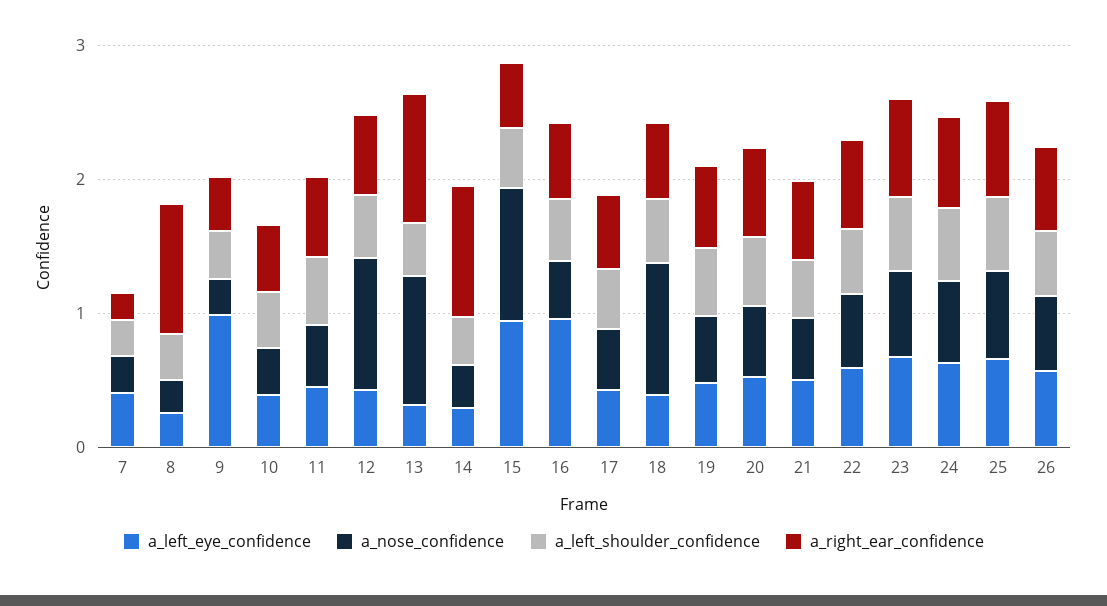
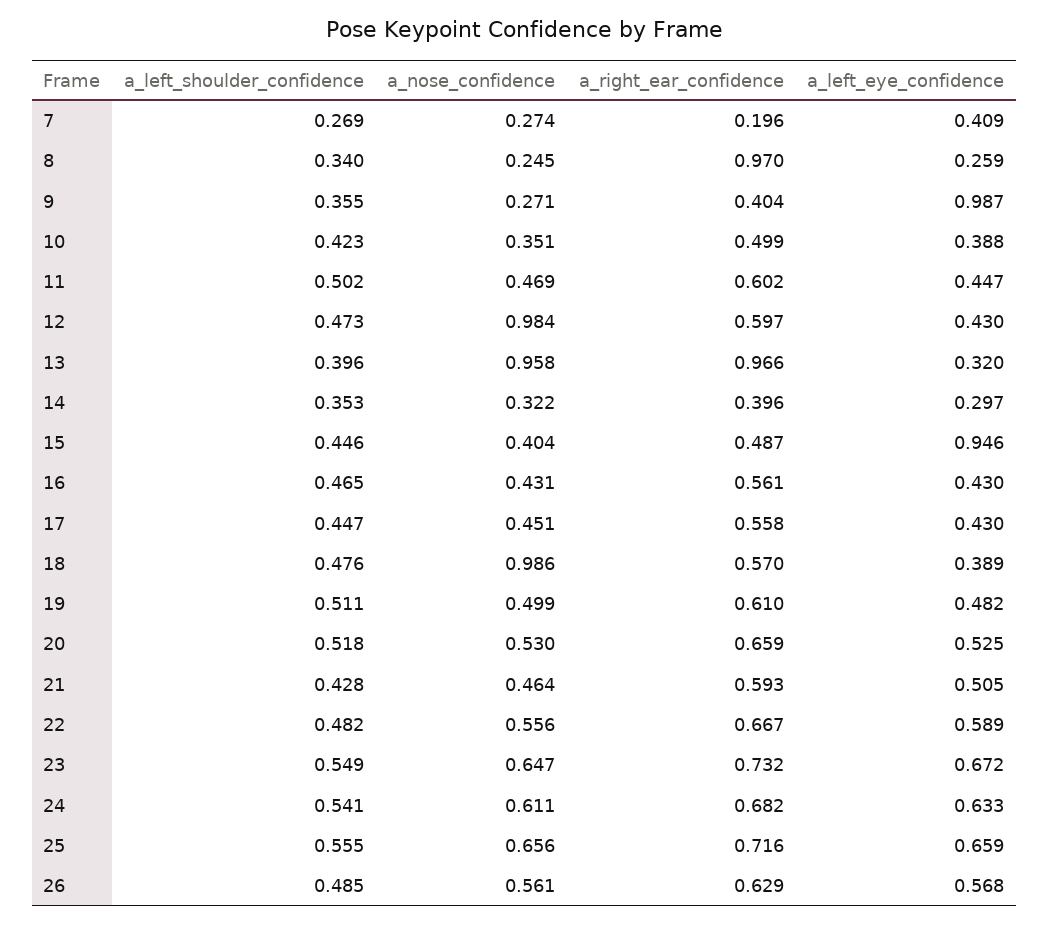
  {
    "a_left_eye_confidence": {
      "7": 0.409,
      "8": 0.259,
      "9": 0.987,
      "10": 0.388,
      "11": 0.447,
      "12": 0.43,
      "13": 0.32,
      "14": 0.297,
      "15": 0.946,
-     "16": 1,
+     "16": 0.43,
      "17": 0.43,
      "18": 0.389,
      "19": 0.482,
      "20": 0.525,
      "21": 0.505,
      "22": 0.589,
      "23": 0.672,
      "24": 0.633,
      "25": 0.659,
      "26": 0.568
    },
    "a_nose_confidence": {
      "7": 0.274,
      "8": 0.245,
      "9": 0.271,
      "10": 0.351,
      "11": 0.469,
      "12": 0.984,
      "13": 0.958,
      "14": 0.322,
-     "15": 1,
+     "15": 0.404,
      "16": 0.431,
      "17": 0.451,
      "18": 0.986,
      "19": 0.499,
      "20": 0.53,
      "21": 0.464,
      "22": 0.556,
      "23": 0.647,
      "24": 0.611,
      "25": 0.656,
      "26": 0.561
    },
    "a_left_shoulder_confidence": {
      "7": 0.269,
      "8": 0.34,
      "9": 0.355,
      "10": 0.423,
      "11": 0.502,
      "12": 0.473,
      "13": 0.396,
      "14": 0.353,
      "15": 0.446,
      "16": 0.465,
      "17": 0.447,
      "18": 0.476,
      "19": 0.511,
      "20": 0.518,
      "21": 0.428,
      "22": 0.482,
      "23": 0.549,
      "24": 0.541,
      "25": 0.555,
      "26": 0.485
    },
    "a_right_ear_confidence": {
      "7": 0.196,
      "8": 0.97,
      "9": 0.404,
      "10": 0.499,
      "11": 0.602,
      "12": 0.597,
      "13": 0.966,
-     "14": 1,
+     "14": 0.396,
      "15": 0.487,
      "16": 0.561,
      "17": 0.558,
      "18": 0.57,
      "19": 0.61,
      "20": 0.659,
      "21": 0.593,
      "22": 0.667,
      "23": 0.732,
      "24": 0.682,
      "25": 0.716,
      "26": 0.629
    }
  }

